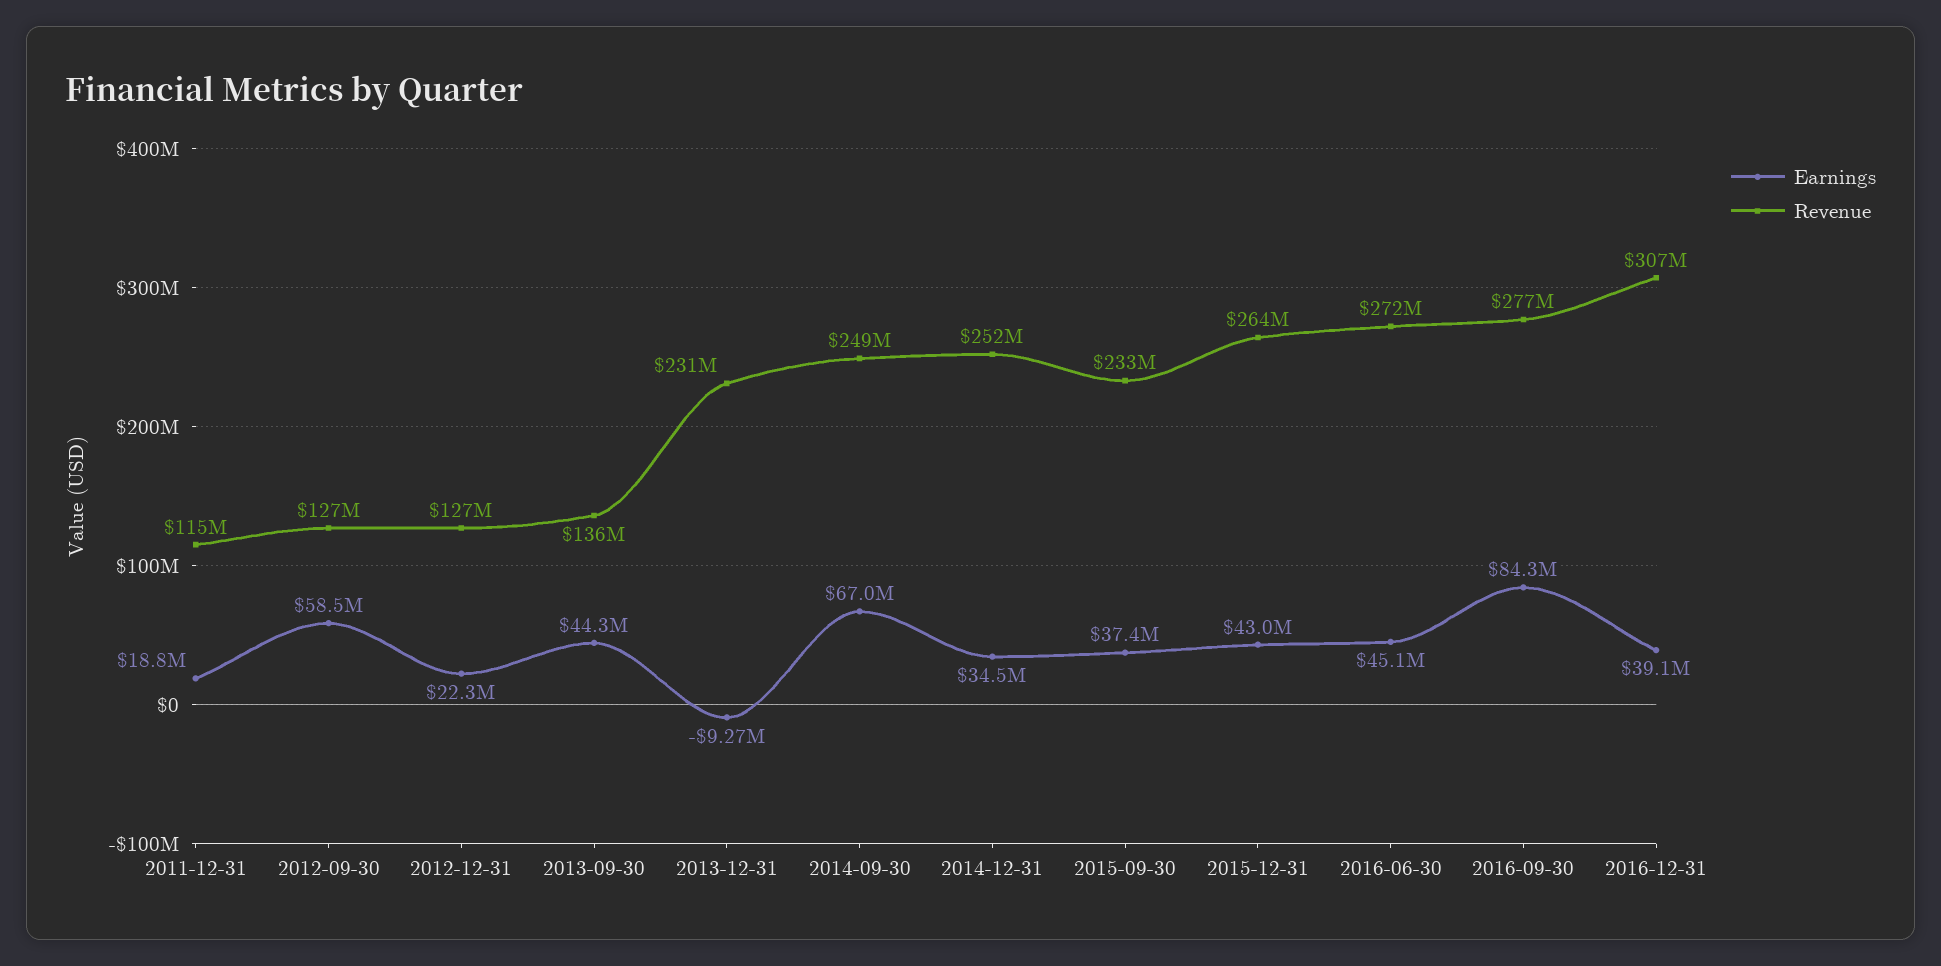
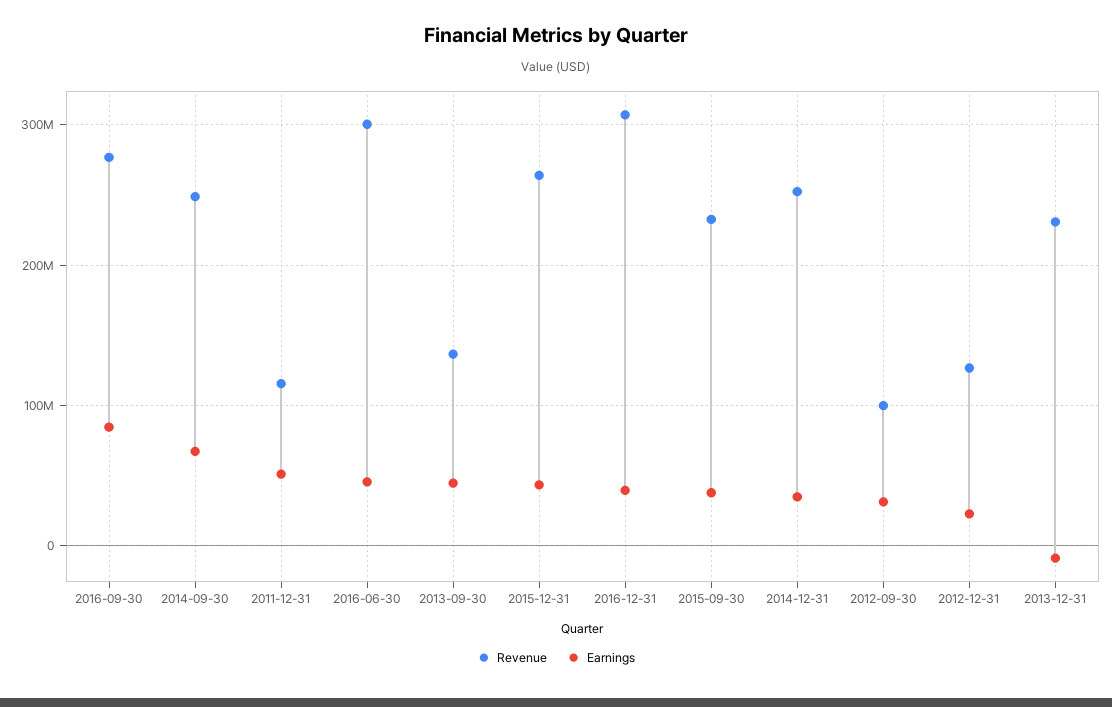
  {
    "Earnings": {
-     "2011-12-31": 18800000,
+     "2011-12-31": 50000000,
-     "2012-09-30": 58500000,
+     "2012-09-30": 30000000,
      "2012-12-31": 22300000,
      "2013-09-30": 44300000,
      "2013-12-31": -9270000,
      "2014-09-30": 67000000,
      "2014-12-31": 34500000,
      "2015-09-30": 37400000,
      "2015-12-31": 43000000,
      "2016-06-30": 45100000,
      "2016-09-30": 84300000,
      "2016-12-31": 39100000
    },
    "Revenue": {
      "2011-12-31": 115000000,
-     "2012-09-30": 127000000,
+     "2012-09-30": 100000000,
      "2012-12-31": 127000000,
      "2013-09-30": 136000000,
      "2013-12-31": 231000000,
      "2014-09-30": 249000000,
      "2014-12-31": 252000000,
      "2015-09-30": 233000000,
      "2015-12-31": 264000000,
-     "2016-06-30": 272000000,
+     "2016-06-30": 300000000,
      "2016-09-30": 277000000,
      "2016-12-31": 307000000
    }
  }

